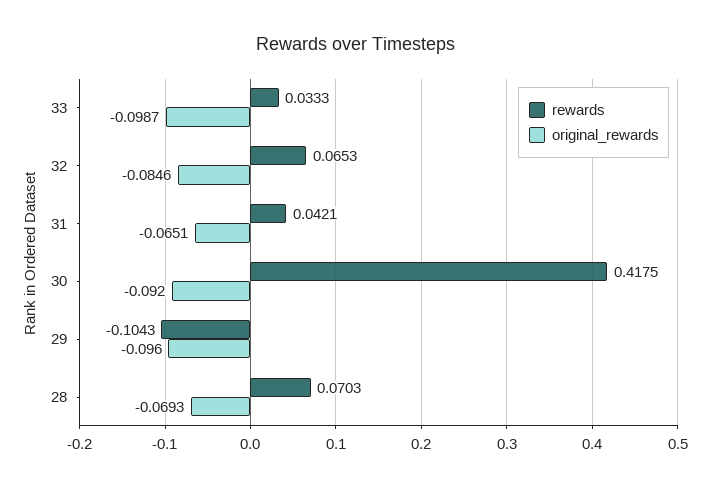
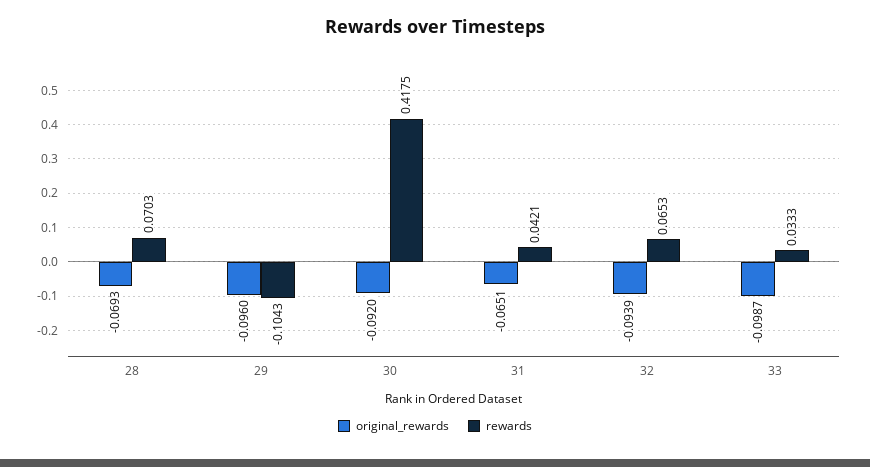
  {
    "rewards": {
      "33": 0.0333,
      "32": 0.0653,
      "31": 0.0421,
      "30": 0.4175,
      "29": -0.1043,
      "28": 0.0703
    },
    "original_rewards": {
      "33": -0.0987,
-     "32": -0.0846,
+     "32": -0.0939,
      "31": -0.0651,
      "30": -0.092,
      "29": -0.096,
      "28": -0.0693
    }
  }

